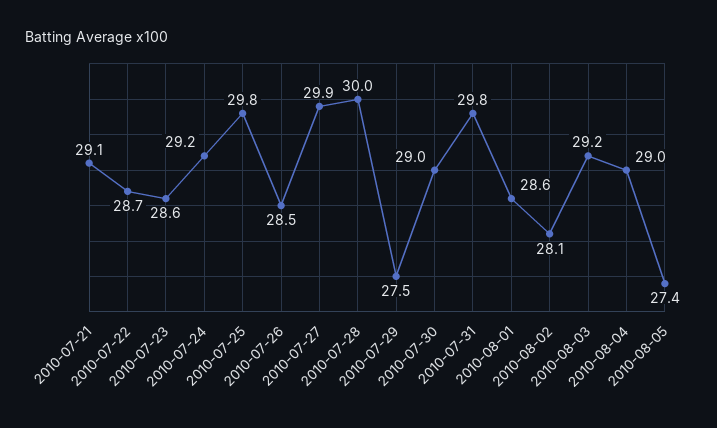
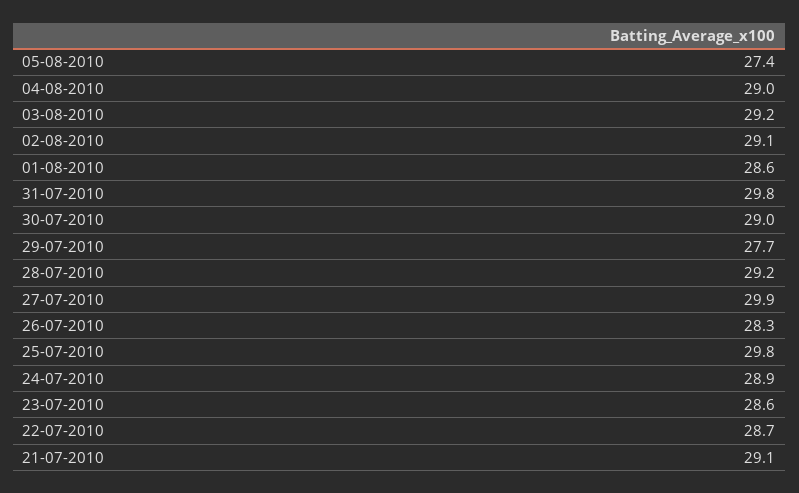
  {
    "2010-07-21": 29.1,
    "2010-07-22": 28.7,
    "2010-07-23": 28.6,
-   "2010-07-24": 29.2,
+   "2010-07-24": 28.9,
    "2010-07-25": 29.8,
-   "2010-07-26": 28.5,
+   "2010-07-26": 28.3,
    "2010-07-27": 29.9,
-   "2010-07-28": 30,
+   "2010-07-28": 29.2,
-   "2010-07-29": 27.5,
+   "2010-07-29": 27.7,
    "2010-07-30": 29,
    "2010-07-31": 29.8,
    "2010-08-01": 28.6,
-   "2010-08-02": 28.1,
+   "2010-08-02": 29.1,
    "2010-08-03": 29.2,
    "2010-08-04": 29,
    "2010-08-05": 27.4
  }

